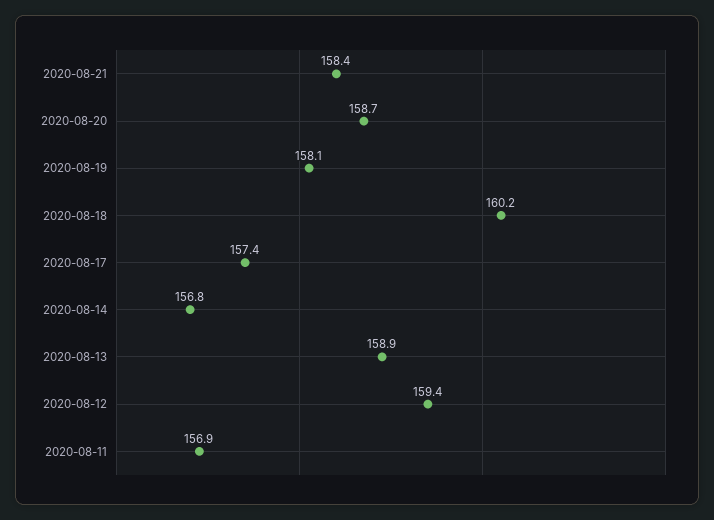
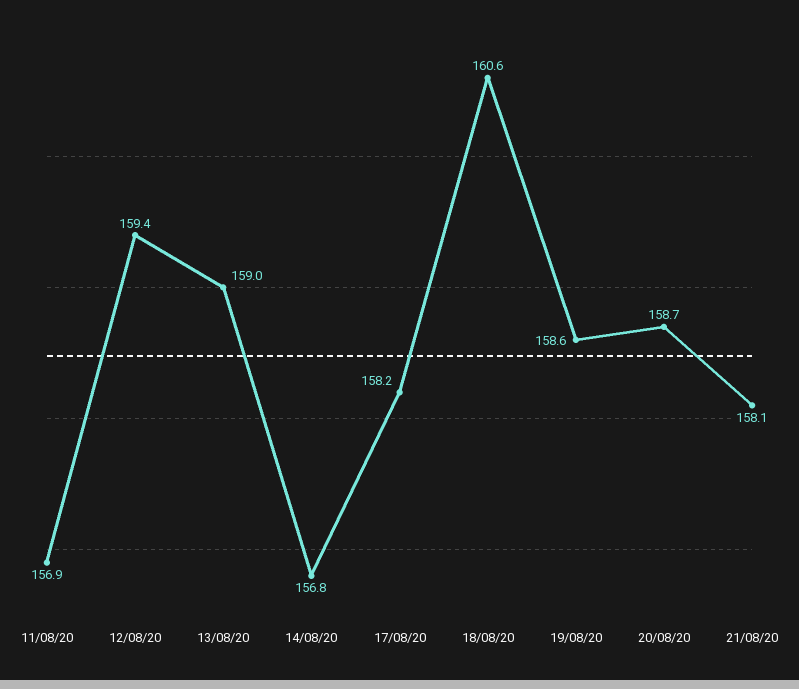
  {
-   "2020-08-21": 158.4,
+   "2020-08-21": 158.1,
    "2020-08-20": 158.7,
-   "2020-08-19": 158.1,
+   "2020-08-19": 158.6,
-   "2020-08-18": 160.2,
+   "2020-08-18": 160.6,
-   "2020-08-17": 157.4,
+   "2020-08-17": 158.2,
    "2020-08-14": 156.8,
-   "2020-08-13": 158.9,
+   "2020-08-13": 159,
    "2020-08-12": 159.4,
    "2020-08-11": 156.9
  }

